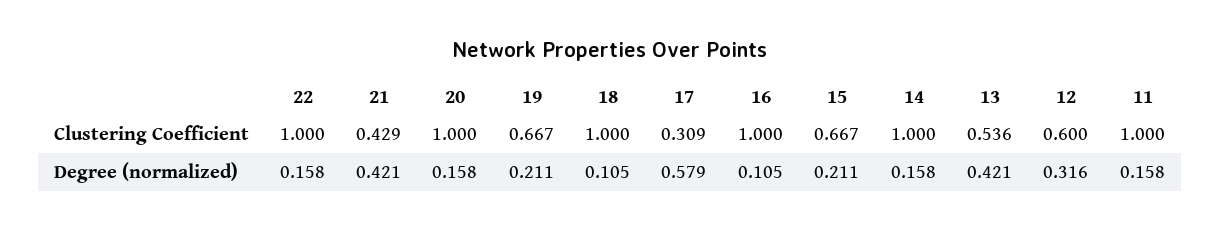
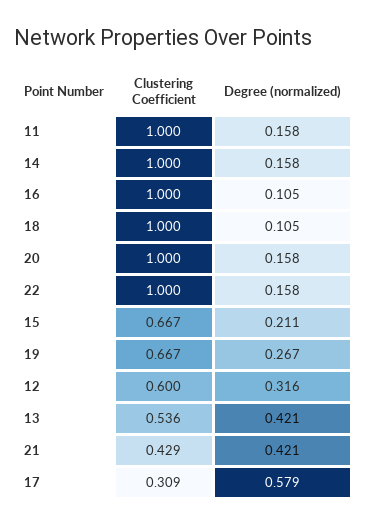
  {
    "22": {
      "Clustering Coefficient": 1,
      "Degree (normalized)": 0.158
    },
    "21": {
      "Clustering Coefficient": 0.429,
      "Degree (normalized)": 0.421
    },
    "20": {
      "Clustering Coefficient": 1,
      "Degree (normalized)": 0.158
    },
    "19": {
      "Clustering Coefficient": 0.667,
-     "Degree (normalized)": 0.211
+     "Degree (normalized)": 0.267
    },
    "18": {
      "Clustering Coefficient": 1,
      "Degree (normalized)": 0.105
    },
    "17": {
      "Clustering Coefficient": 0.309,
      "Degree (normalized)": 0.579
    },
    "16": {
      "Clustering Coefficient": 1,
      "Degree (normalized)": 0.105
    },
    "15": {
      "Clustering Coefficient": 0.667,
      "Degree (normalized)": 0.211
    },
    "14": {
      "Clustering Coefficient": 1,
      "Degree (normalized)": 0.158
    },
    "13": {
      "Clustering Coefficient": 0.536,
      "Degree (normalized)": 0.421
    },
    "12": {
      "Clustering Coefficient": 0.6,
      "Degree (normalized)": 0.316
    },
    "11": {
      "Clustering Coefficient": 1,
      "Degree (normalized)": 0.158
    }
  }

